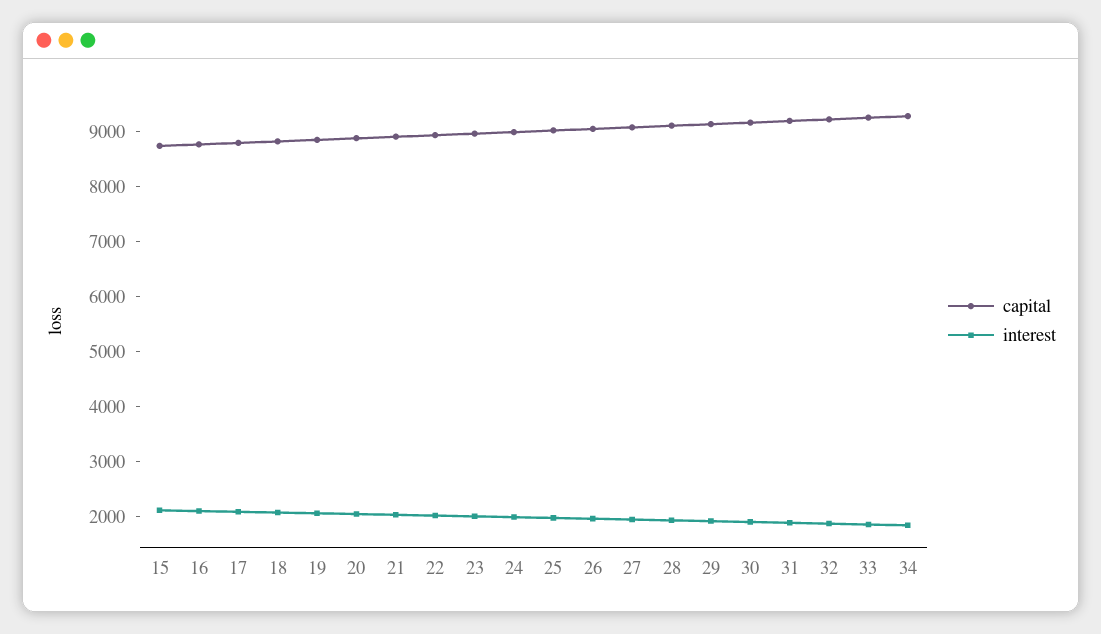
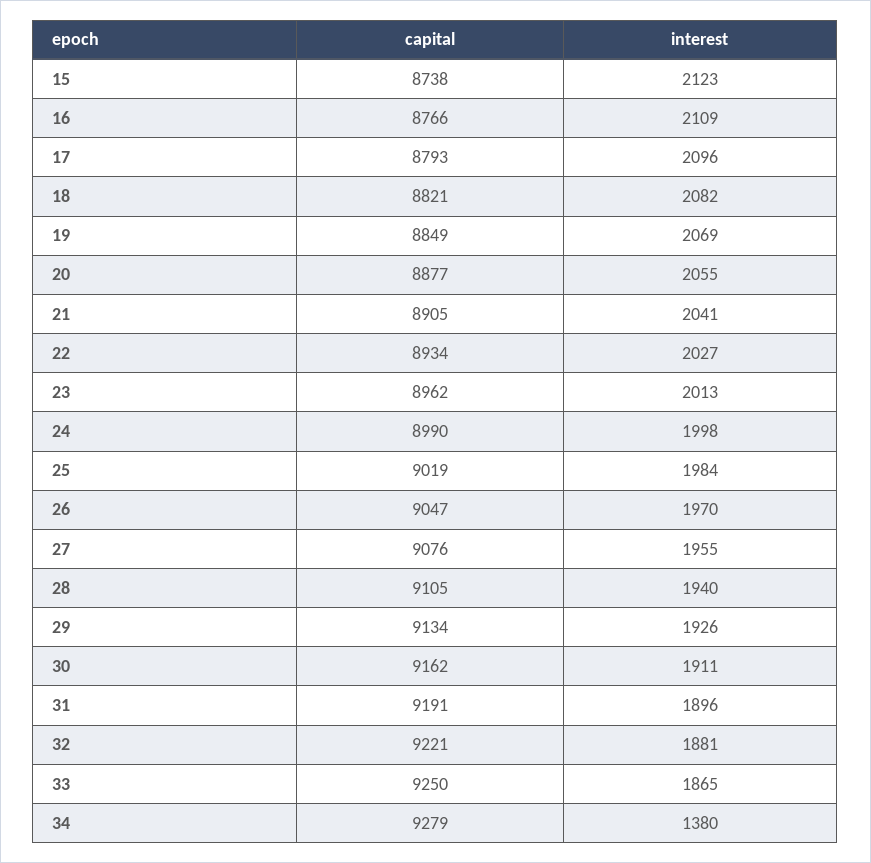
  {
    "capital": {
      "15": 8738,
      "16": 8766,
      "17": 8793,
      "18": 8821,
      "19": 8849,
      "20": 8877,
      "21": 8905,
      "22": 8934,
      "23": 8962,
      "24": 8990,
      "25": 9019,
      "26": 9047,
      "27": 9076,
      "28": 9105,
      "29": 9134,
      "30": 9162,
      "31": 9191,
      "32": 9221,
      "33": 9250,
      "34": 9279
    },
    "interest": {
      "15": 2123,
      "16": 2109,
      "17": 2096,
      "18": 2082,
      "19": 2069,
      "20": 2055,
      "21": 2041,
      "22": 2027,
      "23": 2013,
      "24": 1998,
      "25": 1984,
      "26": 1970,
      "27": 1955,
      "28": 1940,
      "29": 1926,
      "30": 1911,
      "31": 1896,
      "32": 1881,
      "33": 1865,
-     "34": 1800
+     "34": 1380
    }
  }

